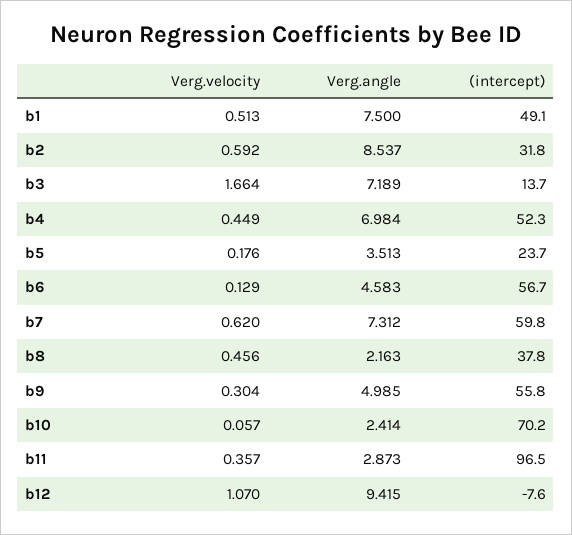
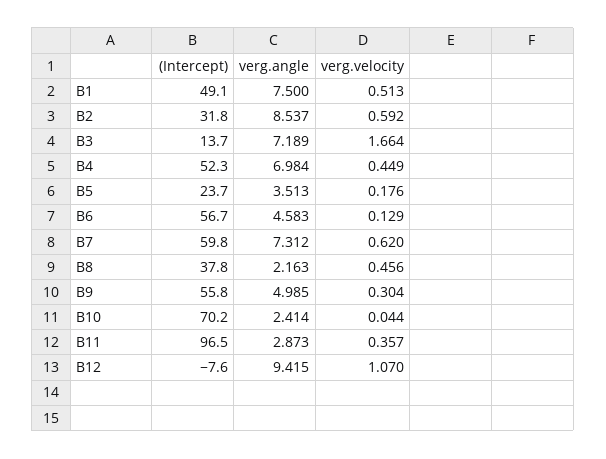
  {
    "Verg.velocity": {
      "b1": 0.513,
      "b2": 0.592,
      "b3": 1.664,
      "b4": 0.449,
      "b5": 0.176,
      "b6": 0.129,
      "b7": 0.62,
      "b8": 0.456,
      "b9": 0.304,
-     "b10": 0.057,
+     "b10": 0.044,
      "b11": 0.357,
      "b12": 1.07
    },
    "Verg.angle": {
      "b1": 7.5,
      "b2": 8.537,
      "b3": 7.189,
      "b4": 6.984,
      "b5": 3.513,
      "b6": 4.583,
      "b7": 7.312,
      "b8": 2.163,
      "b9": 4.985,
      "b10": 2.414,
      "b11": 2.873,
      "b12": 9.415
    },
    "(intercept)": {
      "b1": 49.1,
      "b2": 31.8,
      "b3": 13.7,
      "b4": 52.3,
      "b5": 23.7,
      "b6": 56.7,
      "b7": 59.8,
      "b8": 37.8,
      "b9": 55.8,
      "b10": 70.2,
      "b11": 96.5,
      "b12": -7.6
    }
  }

